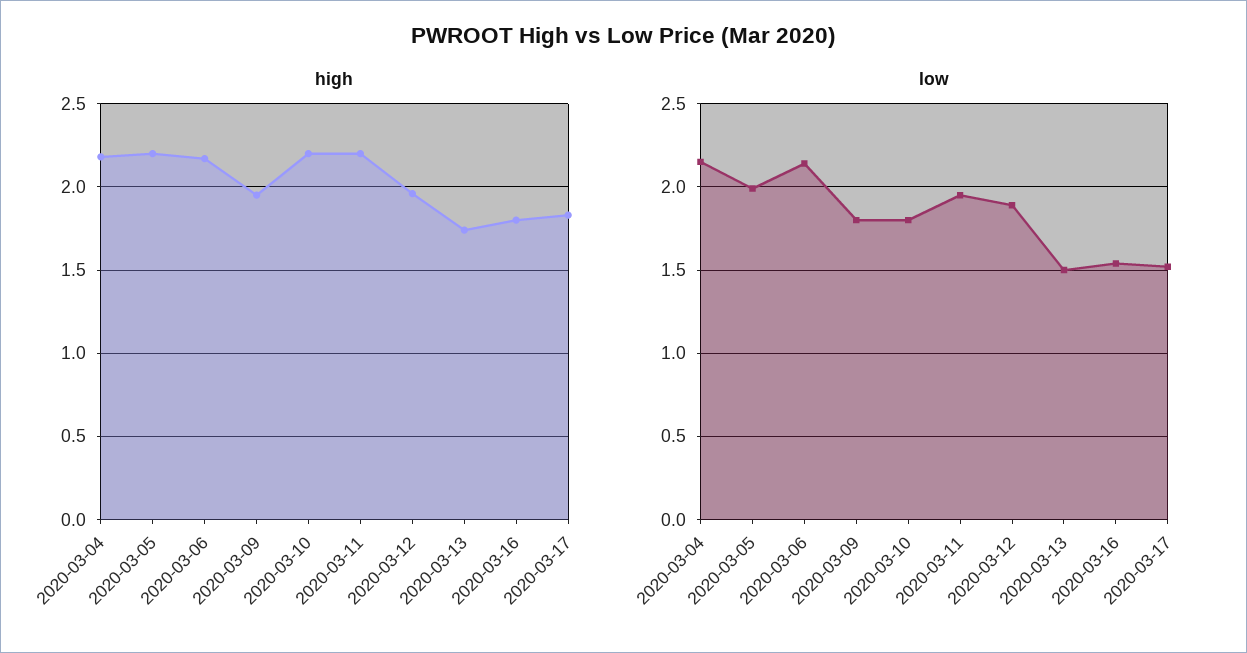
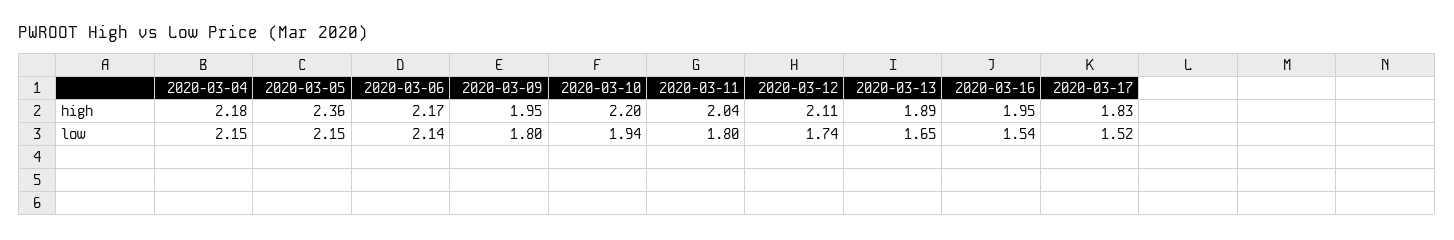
  {
    "high": {
      "2020-03-04": 2.18,
-     "2020-03-05": 2.2,
+     "2020-03-05": 2.36,
      "2020-03-06": 2.17,
      "2020-03-09": 1.95,
      "2020-03-10": 2.2,
-     "2020-03-11": 2.2,
+     "2020-03-11": 2.04,
-     "2020-03-12": 1.95,
+     "2020-03-12": 2.11,
-     "2020-03-13": 1.75,
+     "2020-03-13": 1.89,
-     "2020-03-16": 1.8,
+     "2020-03-16": 1.95,
      "2020-03-17": 1.83
    },
    "low": {
      "2020-03-04": 2.15,
-     "2020-03-05": 2,
+     "2020-03-05": 2.15,
      "2020-03-06": 2.14,
      "2020-03-09": 1.8,
-     "2020-03-10": 1.8,
+     "2020-03-10": 1.94,
-     "2020-03-11": 1.95,
+     "2020-03-11": 1.8,
-     "2020-03-12": 1.9,
+     "2020-03-12": 1.74,
-     "2020-03-13": 1.5,
+     "2020-03-13": 1.65,
      "2020-03-16": 1.54,
      "2020-03-17": 1.52
    }
  }

